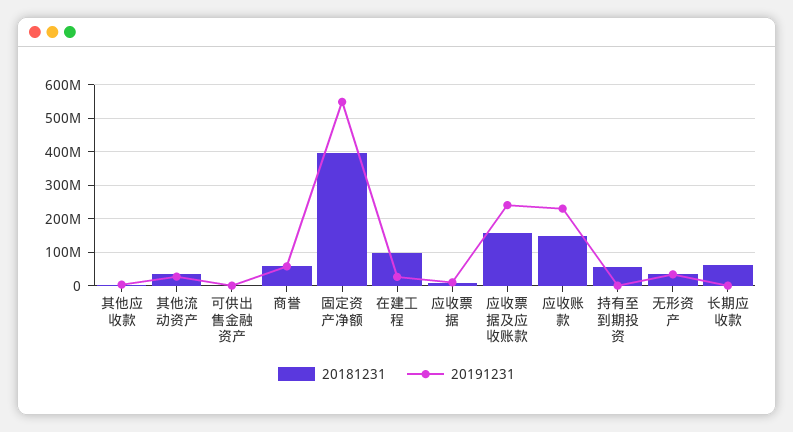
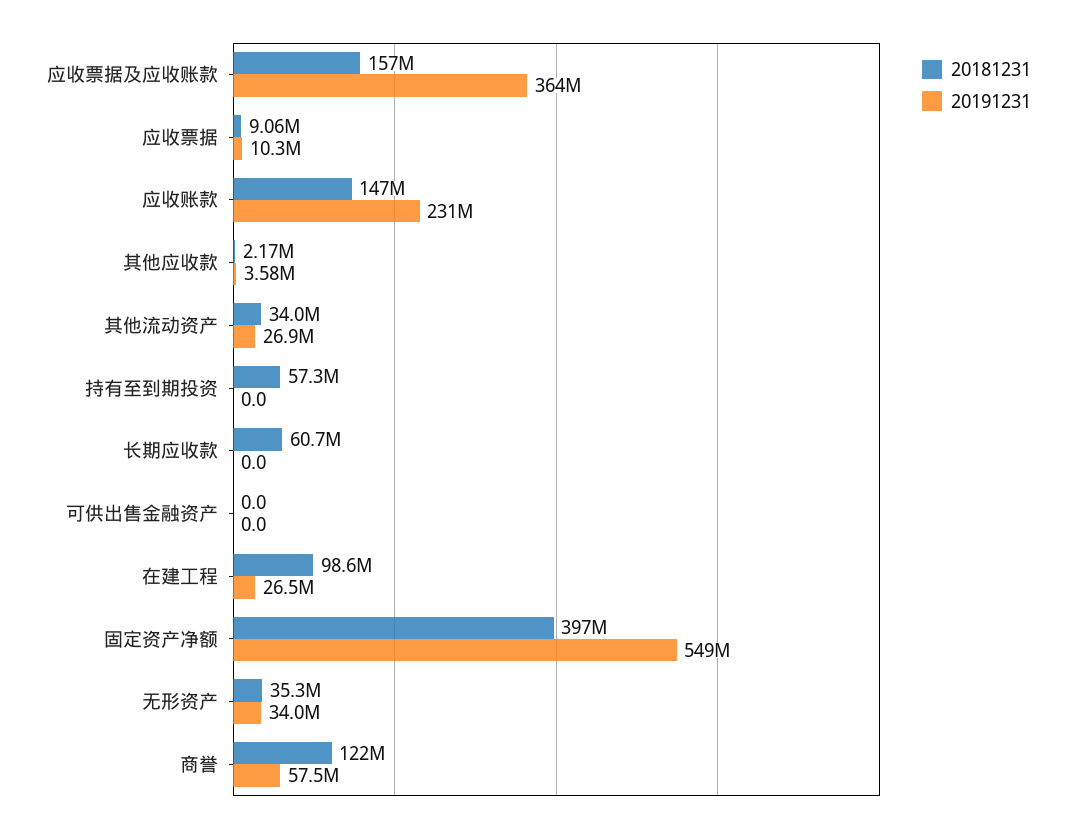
  {
    "20181231": {
      "其他应收款": 2170000,
      "其他流动资产": 34000000,
      "可供出售金融资产": 0,
-     "商誉": 60000000,
+     "商誉": 122000000,
      "固定资产净额": 397000000,
      "在建工程": 98600000,
      "应收票据": 9060000,
      "应收票据及应收账款": 157000000,
      "应收账款": 147000000,
      "持有至到期投资": 57300000,
      "无形资产": 35300000,
      "长期应收款": 60700000
    },
    "20191231": {
      "其他应收款": 3580000,
      "其他流动资产": 26900000,
      "可供出售金融资产": 0,
      "商誉": 57500000,
      "固定资产净额": 549000000,
      "在建工程": 26500000,
      "应收票据": 10300000,
-     "应收票据及应收账款": 240000000,
+     "应收票据及应收账款": 364000000,
      "应收账款": 231000000,
      "持有至到期投资": 0,
      "无形资产": 34000000,
      "长期应收款": 0
    }
  }

